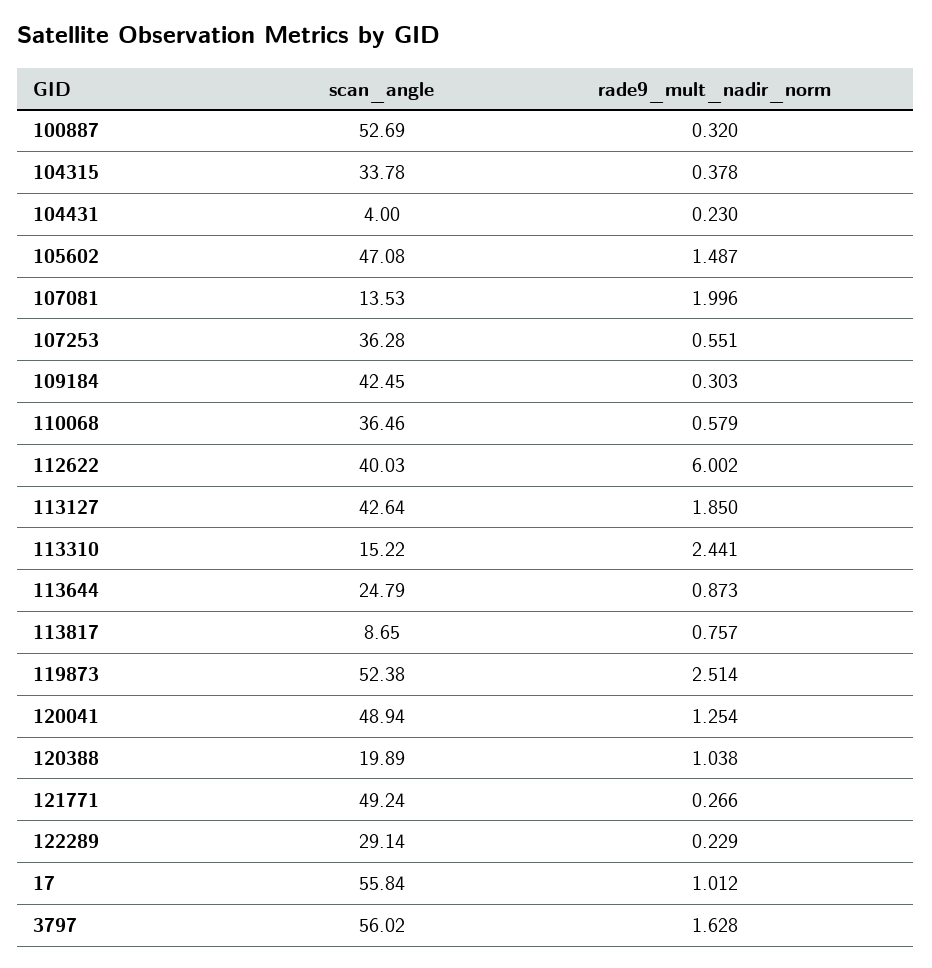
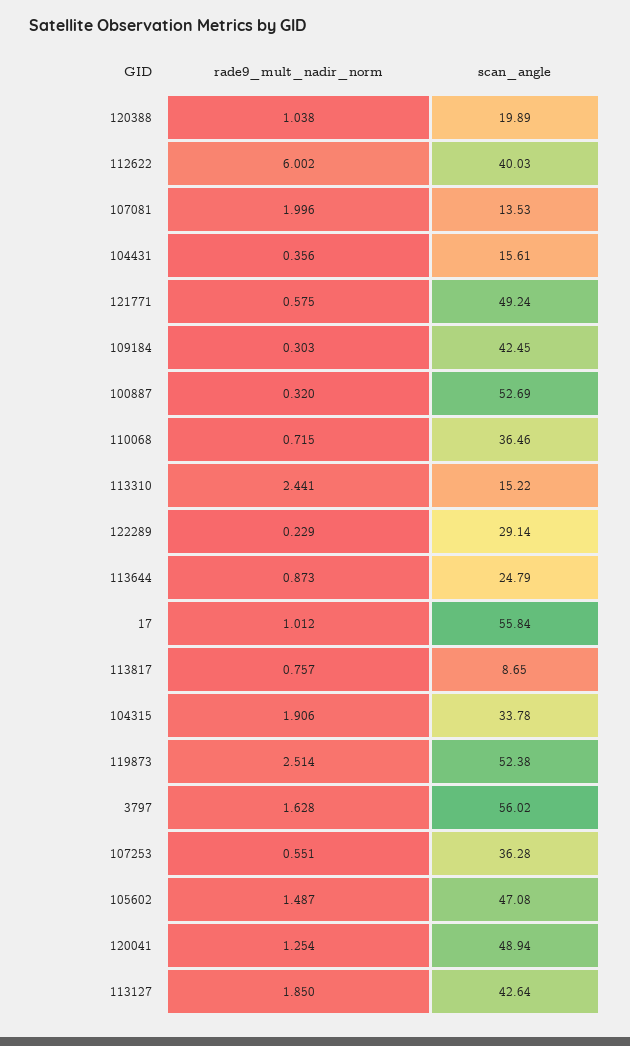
  {
    "scan_angle": {
      "100887": 52.69,
      "104315": 33.78,
-     "104431": 4,
+     "104431": 15.61,
      "105602": 47.08,
      "107081": 13.53,
      "107253": 36.28,
      "109184": 42.45,
      "110068": 36.46,
      "112622": 40.03,
      "113127": 42.64,
      "113310": 15.22,
      "113644": 24.79,
      "113817": 8.65,
      "119873": 52.38,
      "120041": 48.94,
      "120388": 19.89,
      "121771": 49.24,
      "122289": 29.14,
      "17": 55.84,
      "3797": 56.02
    },
    "rade9_mult_nadir_norm": {
      "100887": 0.32,
-     "104315": 0.378,
+     "104315": 1.906,
-     "104431": 0.23,
+     "104431": 0.356,
      "105602": 1.487,
      "107081": 1.996,
      "107253": 0.551,
      "109184": 0.303,
-     "110068": 0.579,
+     "110068": 0.715,
      "112622": 6.002,
      "113127": 1.85,
      "113310": 2.441,
      "113644": 0.873,
      "113817": 0.757,
      "119873": 2.514,
      "120041": 1.254,
      "120388": 1.038,
-     "121771": 0.266,
+     "121771": 0.575,
      "122289": 0.229,
      "17": 1.012,
      "3797": 1.628
    }
  }

